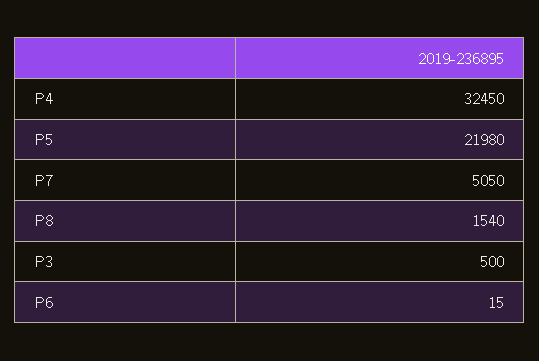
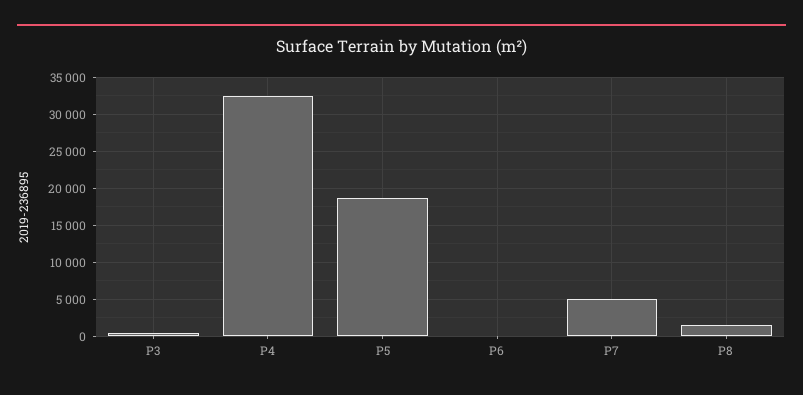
  {
    "P4": 32450,
-   "P5": 21980,
+   "P5": 19000,
    "P7": 5050,
    "P8": 1540,
    "P3": 500,
    "P6": 15
  }

